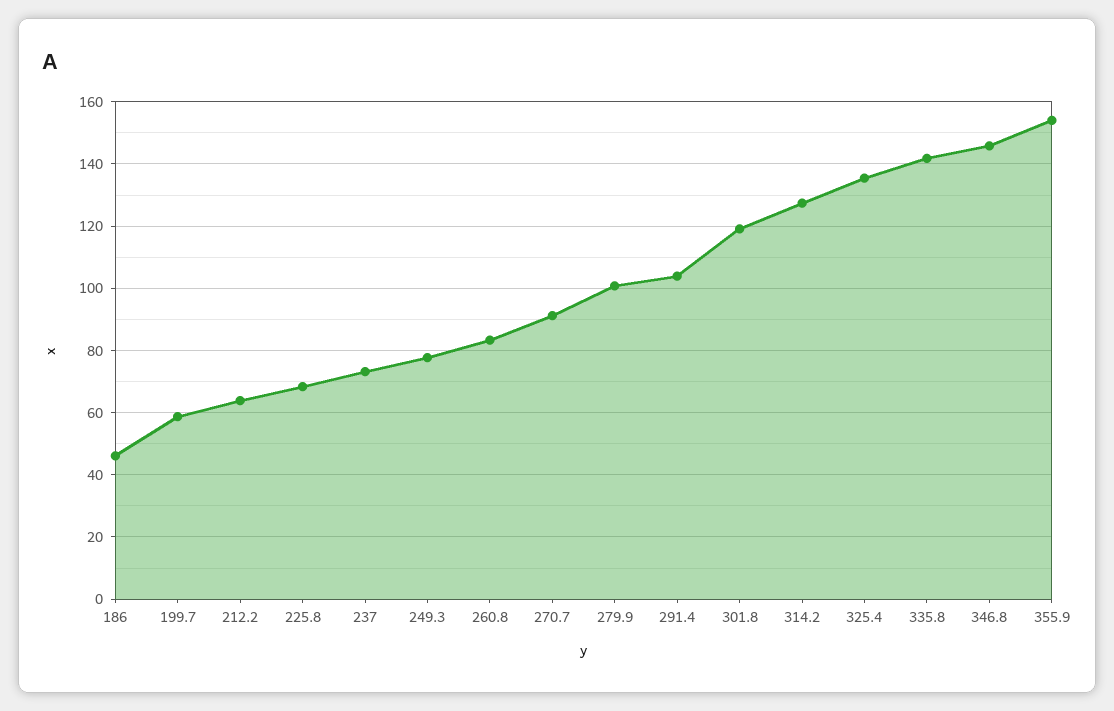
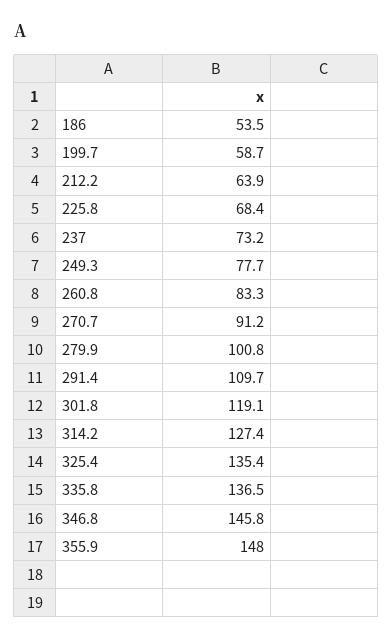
  {
-   "186": 46,
+   "186": 53.5,
    "199.7": 58.7,
    "212.2": 63.9,
    "225.8": 68.4,
    "237": 73.2,
    "249.3": 77.7,
    "260.8": 83.3,
    "270.7": 91.2,
    "279.9": 100.8,
-   "291.4": 104,
+   "291.4": 109.7,
    "301.8": 119.1,
    "314.2": 127.4,
    "325.4": 135.4,
-   "335.8": 142,
+   "335.8": 136.5,
    "346.8": 145.8,
-   "355.9": 154
+   "355.9": 148
  }

